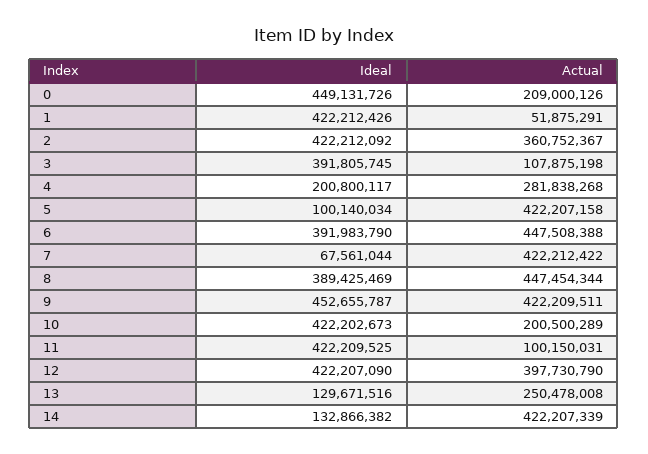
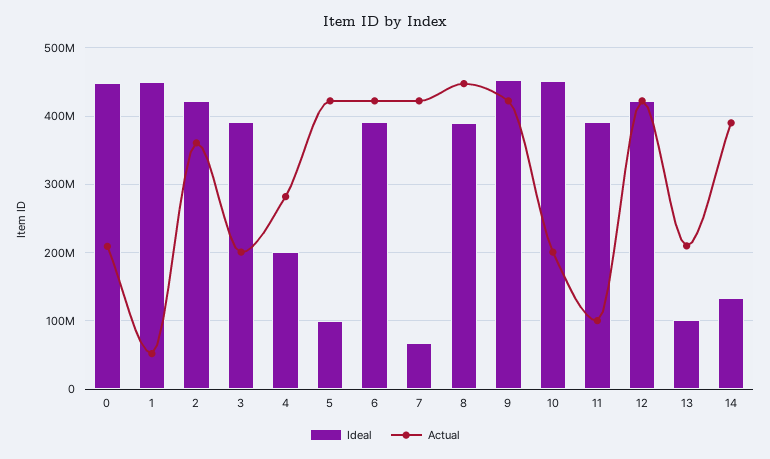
  {
    "Ideal": {
      "0": 449131726,
-     "1": 422212426,
+     "1": 450000000,
      "2": 422212092,
      "3": 391805745,
      "4": 200800117,
      "5": 100140034,
      "6": 391983790,
      "7": 67561044,
      "8": 389425469,
      "9": 452655787,
-     "10": 422202673,
+     "10": 450000000,
-     "11": 422209525,
+     "11": 390000000,
      "12": 422207090,
-     "13": 129671516,
+     "13": 100000000,
      "14": 132866382
    },
    "Actual": {
      "0": 209000126,
      "1": 51875291,
      "2": 360752367,
-     "3": 107875198,
+     "3": 200000000,
      "4": 281838268,
      "5": 422207158,
-     "6": 447508388,
+     "6": 420000000,
      "7": 422212422,
      "8": 447454344,
      "9": 422209511,
      "10": 200500289,
      "11": 100150031,
-     "12": 397730790,
+     "12": 420000000,
-     "13": 250478008,
+     "13": 210000000,
-     "14": 422207339
+     "14": 390000000
    }
  }

